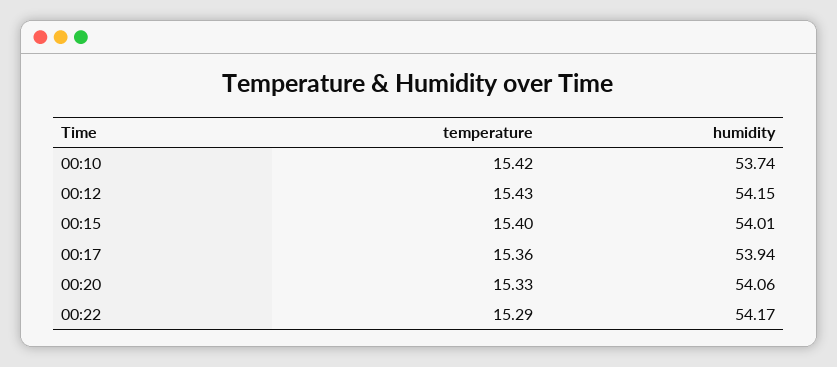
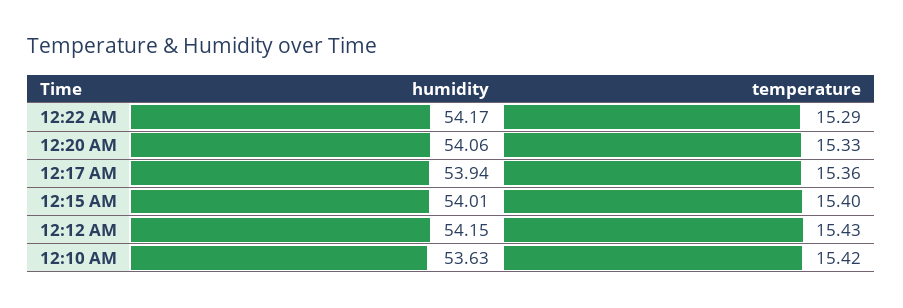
  {
    "temperature": {
      "00:10": 15.42,
      "00:12": 15.43,
      "00:15": 15.4,
      "00:17": 15.36,
      "00:20": 15.33,
      "00:22": 15.29
    },
    "humidity": {
-     "00:10": 53.74,
+     "00:10": 53.63,
      "00:12": 54.15,
      "00:15": 54.01,
      "00:17": 53.94,
      "00:20": 54.06,
      "00:22": 54.17
    }
  }

